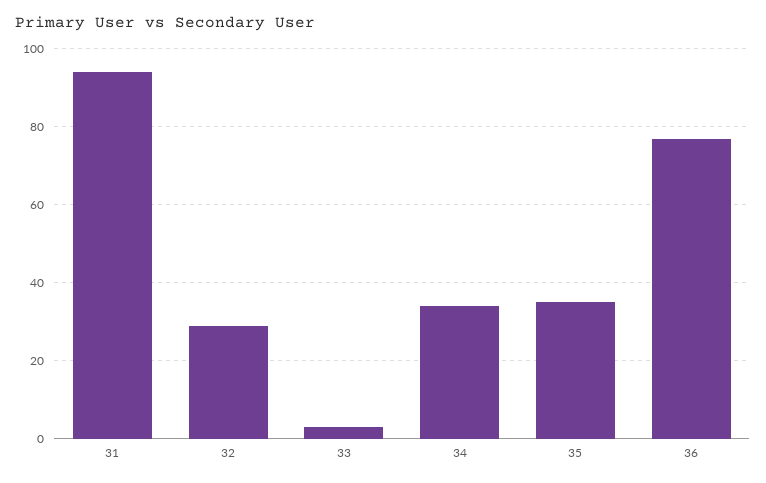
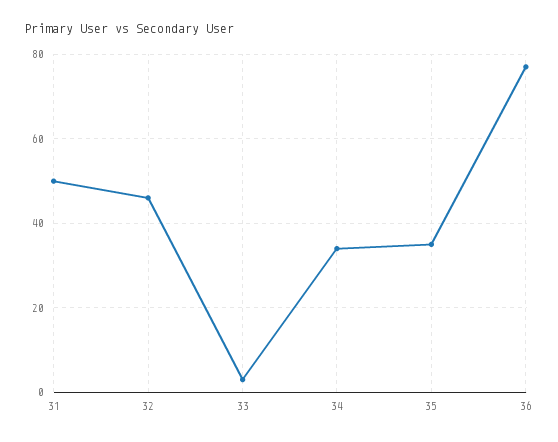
  {
-   "31": 95,
+   "31": 50,
-   "32": 30,
+   "32": 45,
    "33": 5,
    "34": 35,
    "35": 35,
    "36": 75
  }

